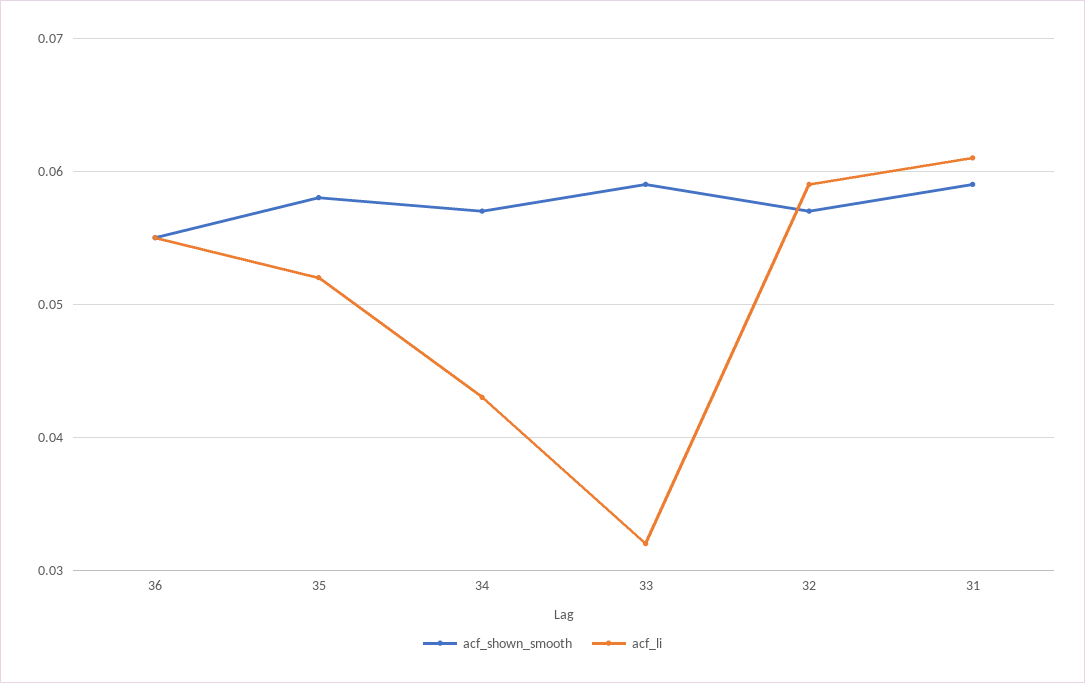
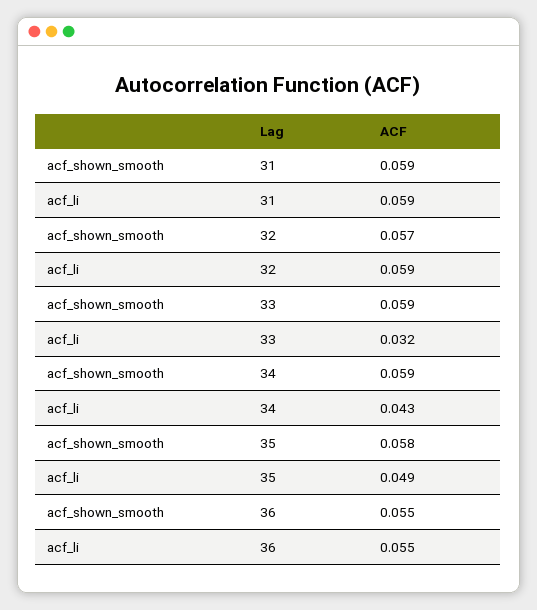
  {
    "acf_shown_smooth": {
      "36": 0.055,
      "35": 0.058,
-     "34": 0.057,
+     "34": 0.059,
      "33": 0.059,
      "32": 0.057,
      "31": 0.059
    },
    "acf_li": {
      "36": 0.055,
-     "35": 0.052,
+     "35": 0.049,
      "34": 0.043,
      "33": 0.032,
      "32": 0.059,
-     "31": 0.061
+     "31": 0.059
    }
  }

